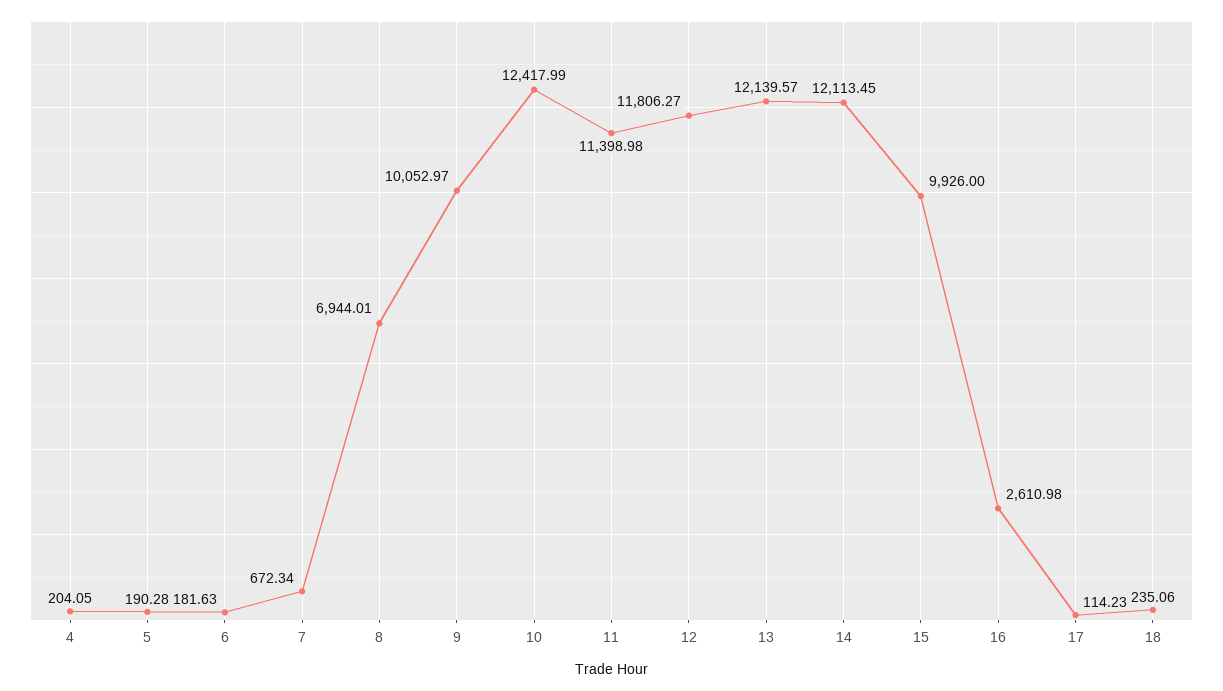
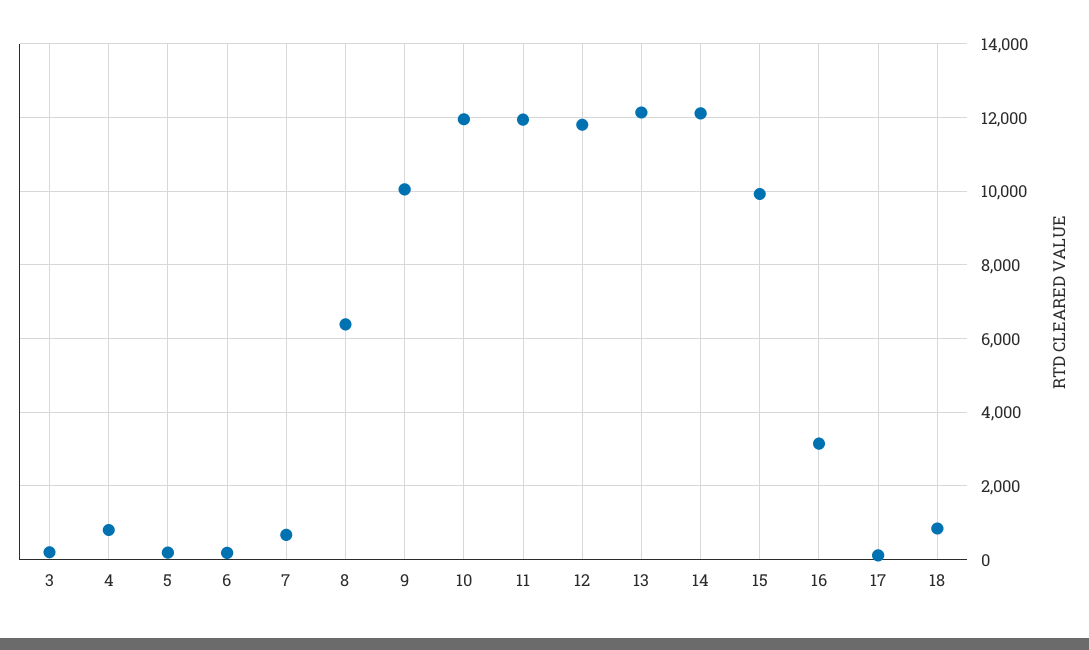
  {
-   "4": 204.05,
+   "4": 800,
    "5": 190.28,
    "6": 181.63,
    "7": 672.34,
-   "8": 6944.01,
+   "8": 6400,
    "9": 10052.97,
-   "10": 12417.99,
+   "10": 12000,
-   "11": 11398.98,
+   "11": 12000,
    "12": 11806.27,
    "13": 12139.57,
    "14": 12113.45,
    "15": 9926,
-   "16": 2610.98,
+   "16": 3200,
    "17": 114.23,
-   "18": 235.06
+   "18": 800,
+   "3": 200
  }

